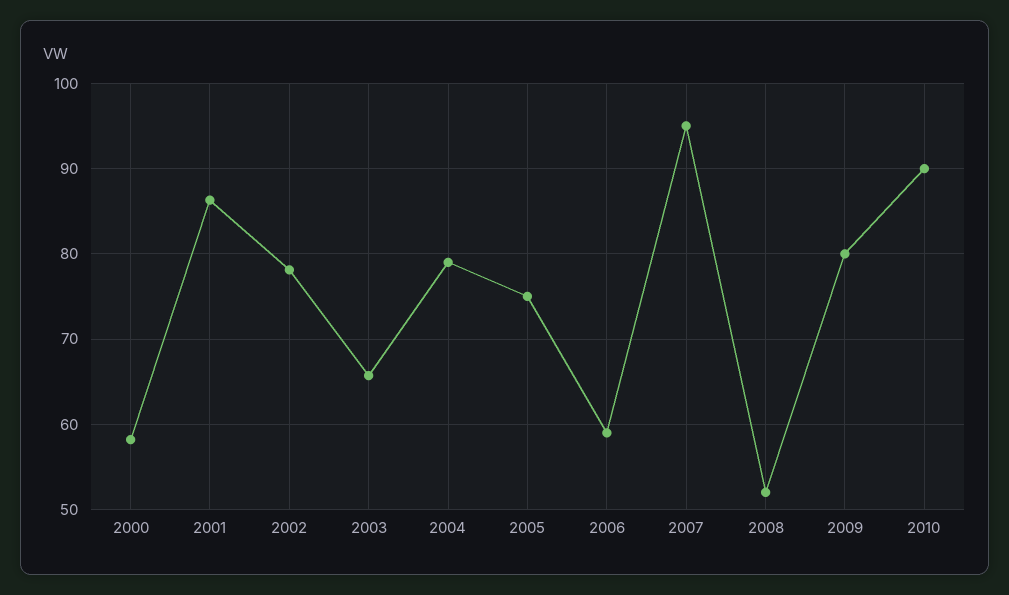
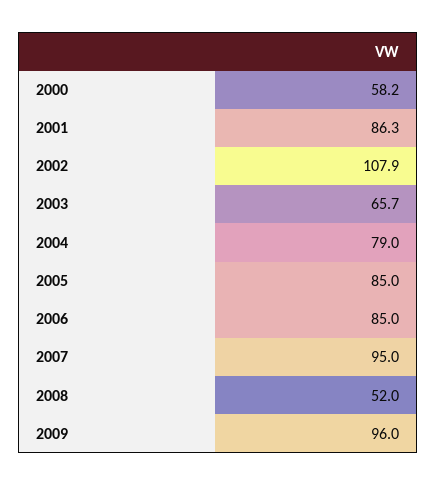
  {
    "2000": 58.2,
    "2001": 86.3,
-   "2002": 78,
+   "2002": 107.9,
    "2003": 65.7,
    "2004": 79,
-   "2005": 75,
+   "2005": 85,
-   "2006": 59,
+   "2006": 85,
    "2007": 95,
    "2008": 52,
-   "2009": 80,
+   "2009": 96
-   "2010": 90
  }

